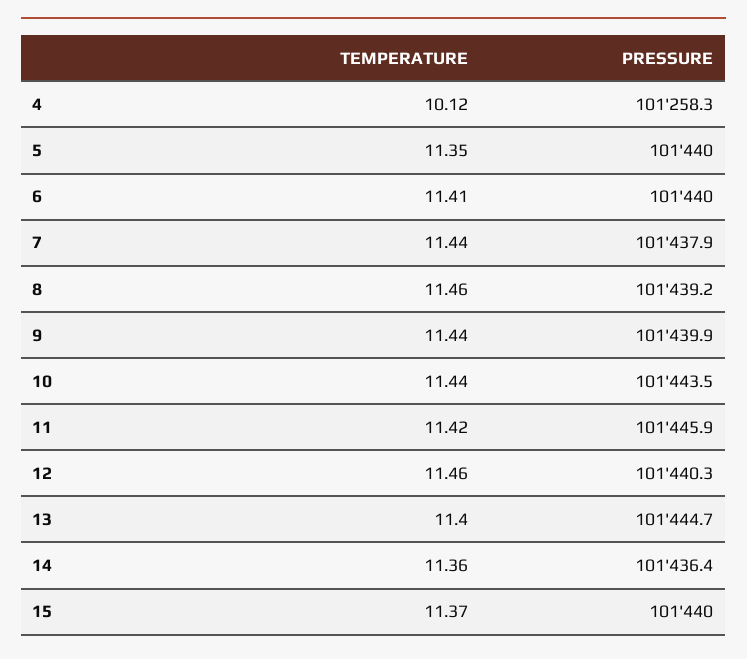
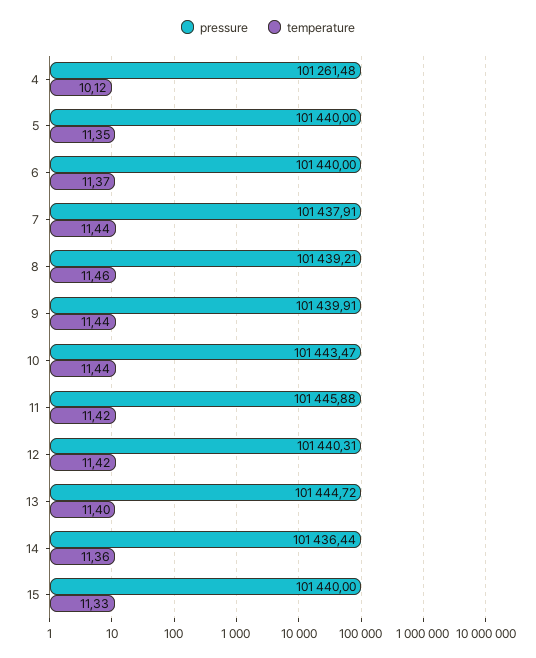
  {
    "TEMPERATURE": {
      "4": 10.12,
      "5": 11.35,
-     "6": 11.41,
+     "6": 11.37,
      "7": 11.44,
      "8": 11.46,
      "9": 11.44,
      "10": 11.44,
      "11": 11.42,
-     "12": 11.46,
+     "12": 11.42,
      "13": 11.4,
      "14": 11.36,
-     "15": 11.37
+     "15": 11.33
    },
    "PRESSURE": {
-     "4": 101258.3,
+     "4": 101261.48,
      "5": 101440,
      "6": 101440,
      "7": 101437.91,
      "8": 101439.21,
      "9": 101439.91,
      "10": 101443.47,
      "11": 101445.88,
      "12": 101440.31,
      "13": 101444.72,
      "14": 101436.44,
      "15": 101440
    }
  }

